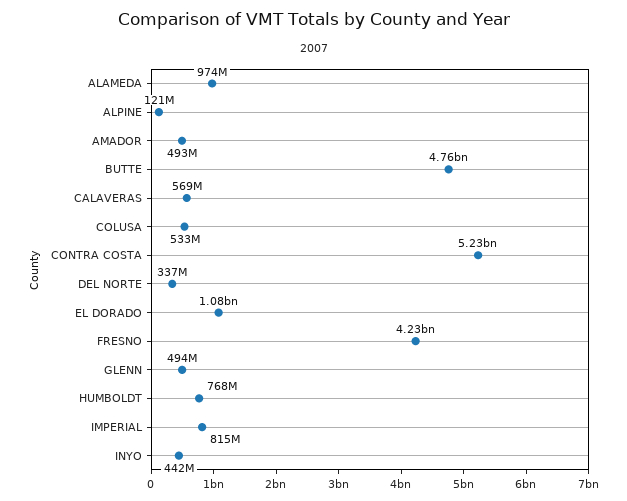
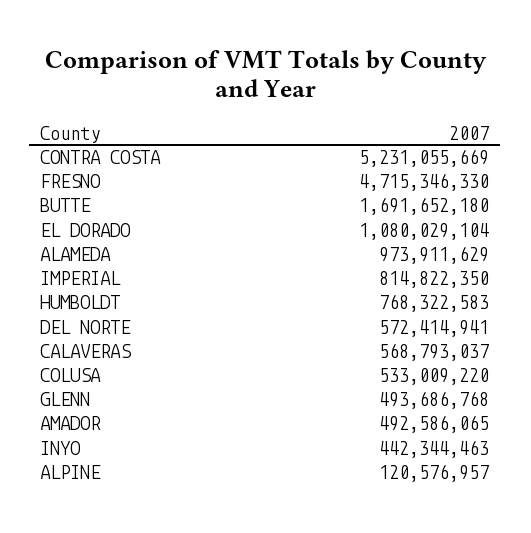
  {
    "ALAMEDA": 973911629,
    "ALPINE": 120576957,
    "AMADOR": 492586065,
-   "BUTTE": 4760000000,
+   "BUTTE": 1691652180,
    "CALAVERAS": 568793037,
    "COLUSA": 533009220,
    "CONTRA COSTA": 5231055669,
-   "DEL NORTE": 337000000,
+   "DEL NORTE": 572414941,
    "EL DORADO": 1080029104,
-   "FRESNO": 4230000000,
+   "FRESNO": 4715346330,
    "GLENN": 493686768,
    "HUMBOLDT": 768322583,
    "IMPERIAL": 814822350,
    "INYO": 442344463
  }

